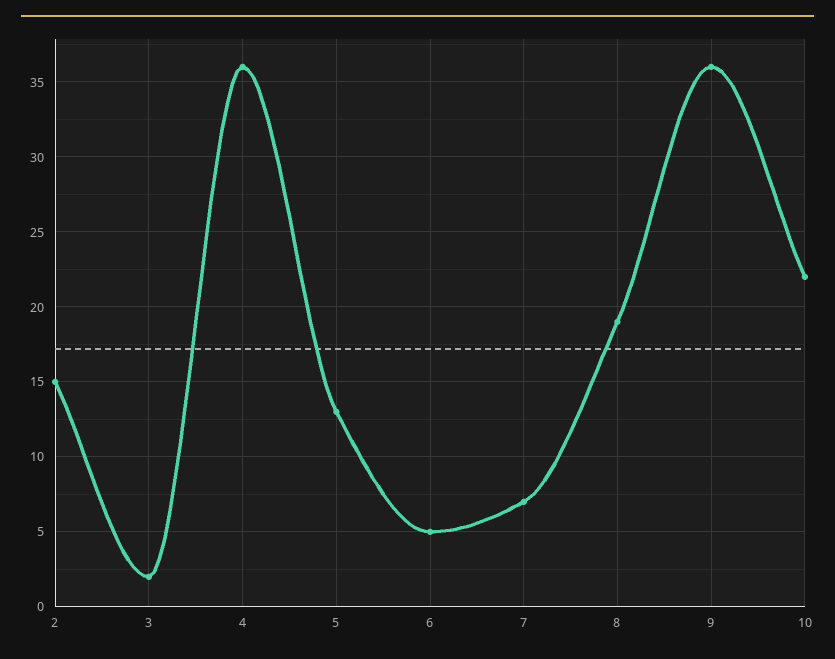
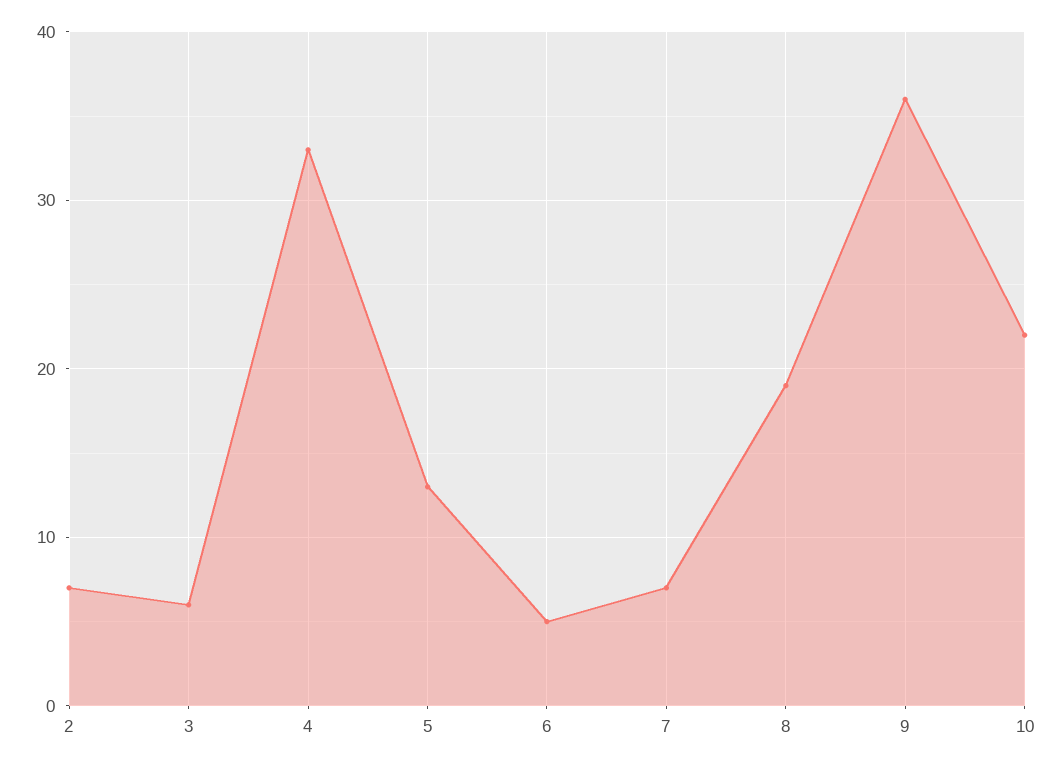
  {
-   "2": 15,
+   "2": 7,
-   "3": 2,
+   "3": 6,
-   "4": 36,
+   "4": 33,
    "5": 13,
    "6": 5,
    "7": 7,
    "8": 19,
    "9": 36,
    "10": 22
  }

